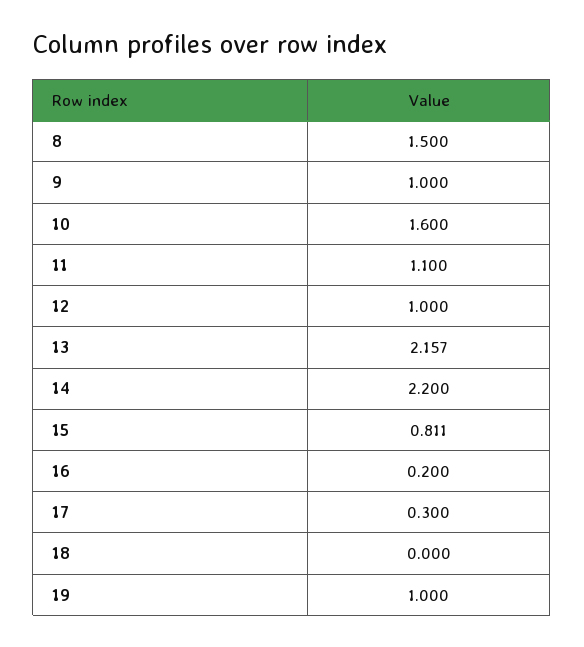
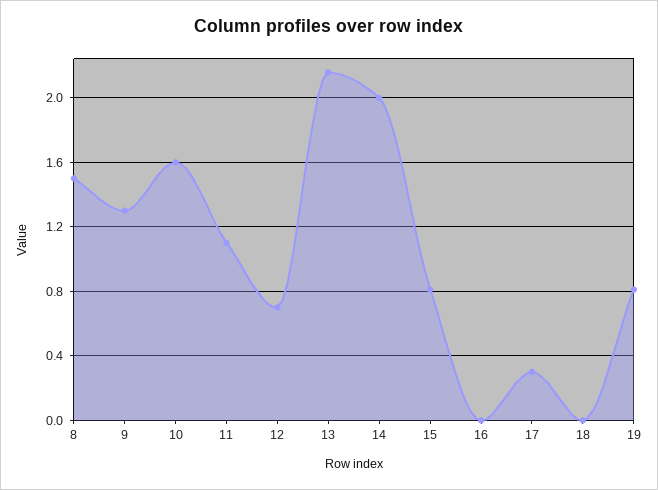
  {
    "8": 1.5,
-   "9": 1,
+   "9": 1.3,
    "10": 1.6,
    "11": 1.1,
-   "12": 1,
+   "12": 0.7,
    "13": 2.157,
-   "14": 2.2,
+   "14": 2,
    "15": 0.811,
-   "16": 0.2,
+   "16": 0,
    "17": 0.3,
    "18": 0,
-   "19": 1
+   "19": 0.8
  }

